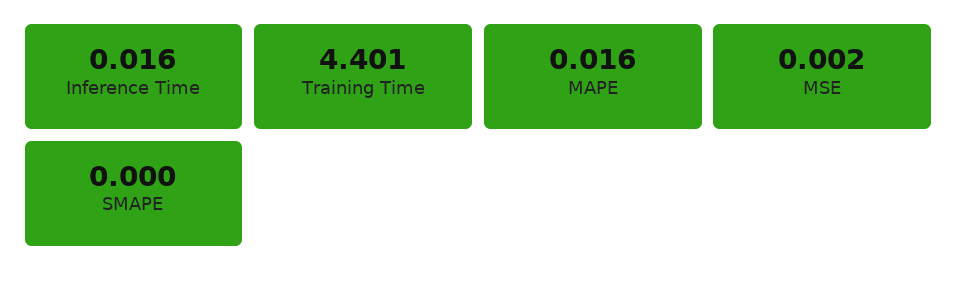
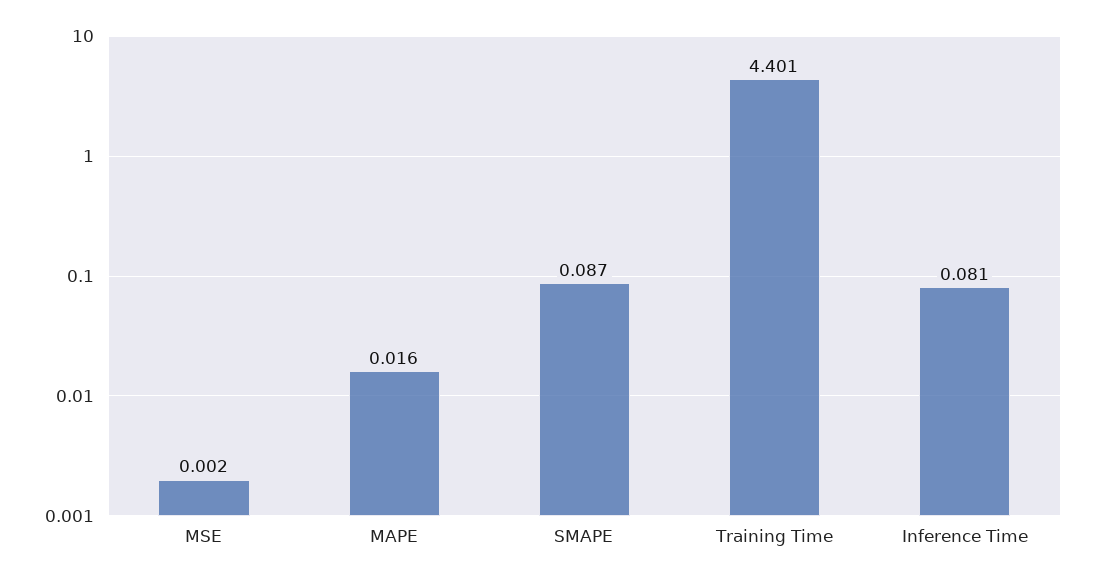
  {
-   "Inference Time": 0.016,
+   "Inference Time": 0.081,
    "Training Time": 4.401,
    "MAPE": 0.016,
    "MSE": 0.002,
-   "SMAPE": 0
+   "SMAPE": 0.087
  }

